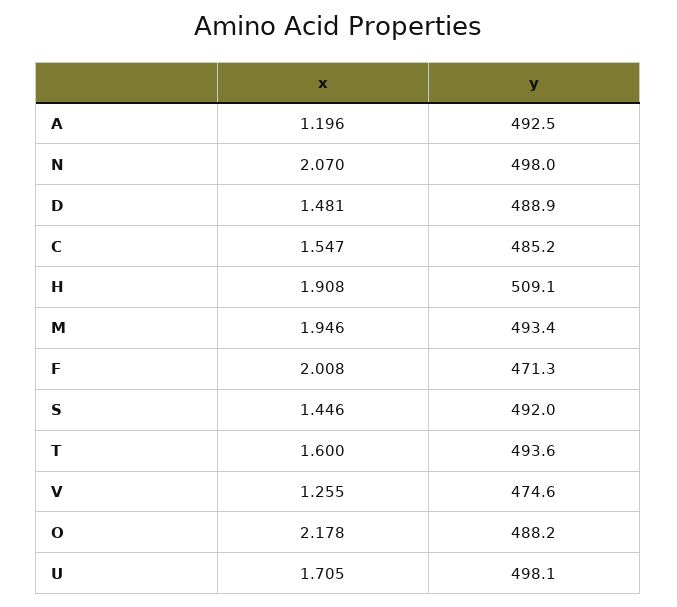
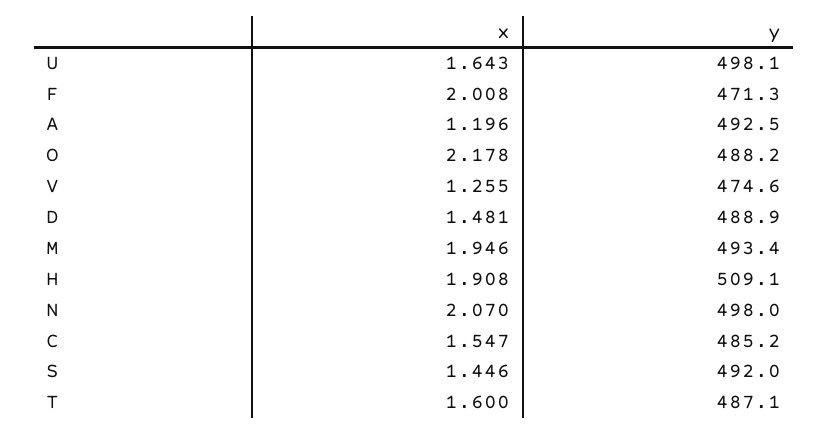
  {
    "x": {
      "A": 1.196,
      "N": 2.07,
      "D": 1.481,
      "C": 1.547,
      "H": 1.908,
      "M": 1.946,
      "F": 2.008,
      "S": 1.446,
      "T": 1.6,
      "V": 1.255,
      "O": 2.178,
-     "U": 1.705
+     "U": 1.643
    },
    "y": {
      "A": 492.5,
      "N": 498,
      "D": 488.9,
      "C": 485.2,
      "H": 509.1,
      "M": 493.4,
      "F": 471.3,
      "S": 492,
-     "T": 493.6,
+     "T": 487.1,
      "V": 474.6,
      "O": 488.2,
      "U": 498.1
    }
  }

